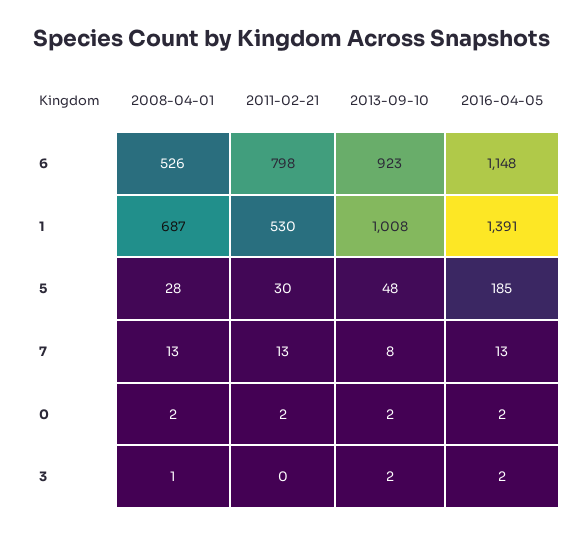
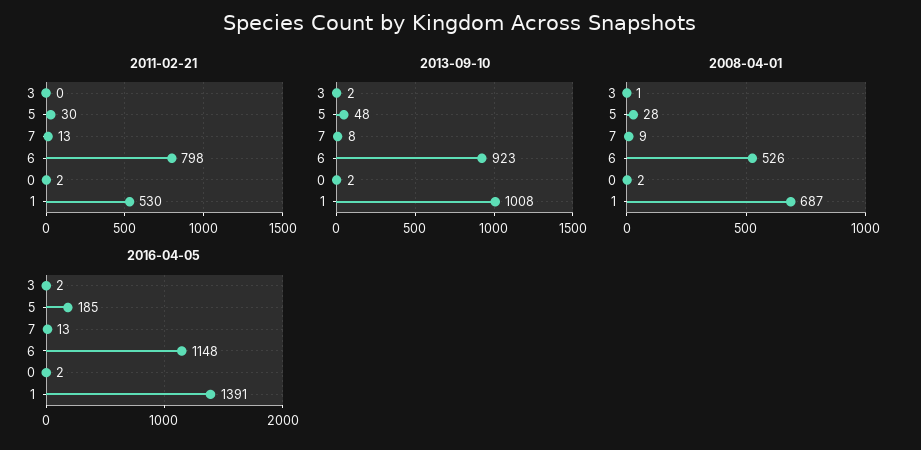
  {
    "2008-04-01": {
      "6": 526,
      "1": 687,
      "5": 28,
-     "7": 13,
+     "7": 9,
      "0": 2,
      "3": 1
    },
    "2011-02-21": {
      "6": 798,
      "1": 530,
      "5": 30,
      "7": 13,
      "0": 2,
      "3": 0
    },
    "2013-09-10": {
      "6": 923,
      "1": 1008,
      "5": 48,
      "7": 8,
      "0": 2,
      "3": 2
    },
    "2016-04-05": {
      "6": 1148,
      "1": 1391,
      "5": 185,
      "7": 13,
      "0": 2,
      "3": 2
    }
  }

